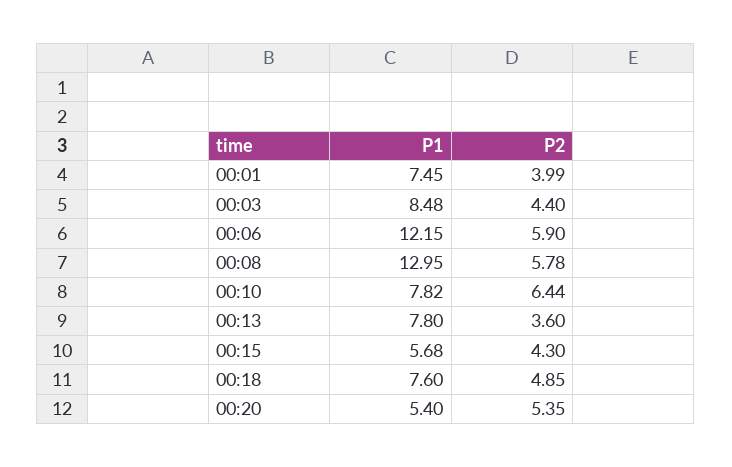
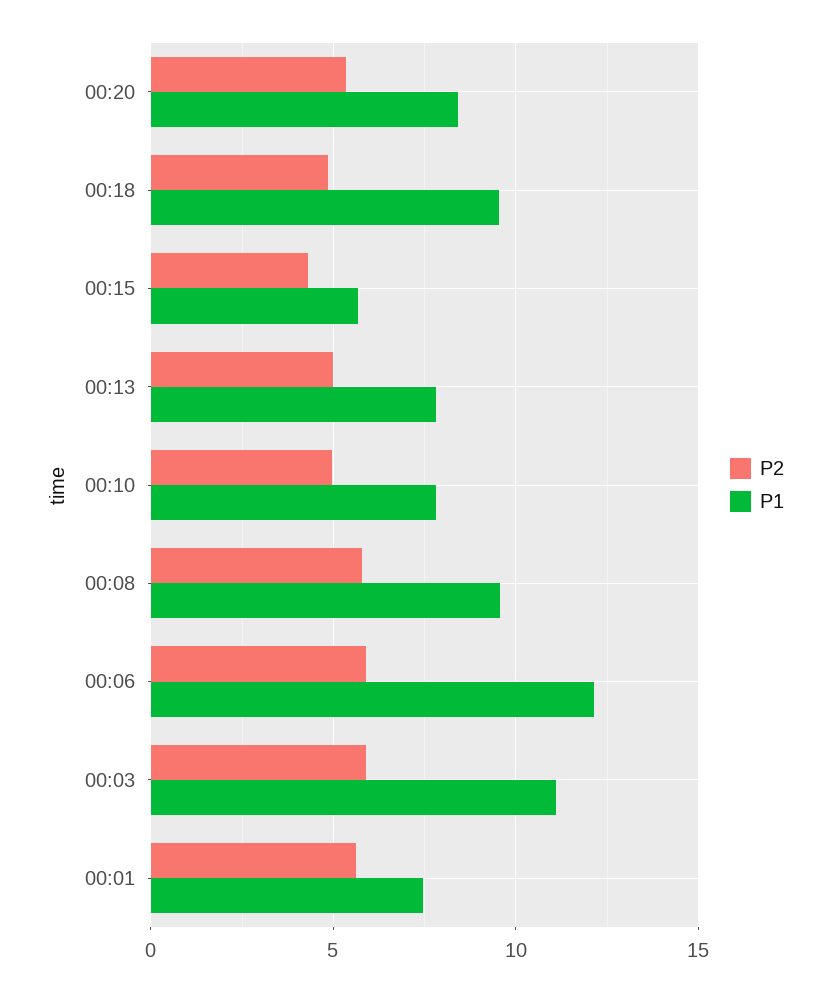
  {
    "P1": {
      "00:01": 7.45,
-     "00:03": 8.48,
+     "00:03": 11,
      "00:06": 12.15,
-     "00:08": 12.95,
+     "00:08": 9.5,
      "00:10": 7.82,
      "00:13": 7.8,
      "00:15": 5.68,
-     "00:18": 7.6,
+     "00:18": 9.5,
-     "00:20": 5.4
+     "00:20": 8.5
    },
    "P2": {
-     "00:01": 3.99,
+     "00:01": 5.5,
-     "00:03": 4.4,
+     "00:03": 6,
      "00:06": 5.9,
      "00:08": 5.78,
-     "00:10": 6.44,
+     "00:10": 5,
-     "00:13": 3.6,
+     "00:13": 5,
      "00:15": 4.3,
      "00:18": 4.85,
      "00:20": 5.35
    }
  }

